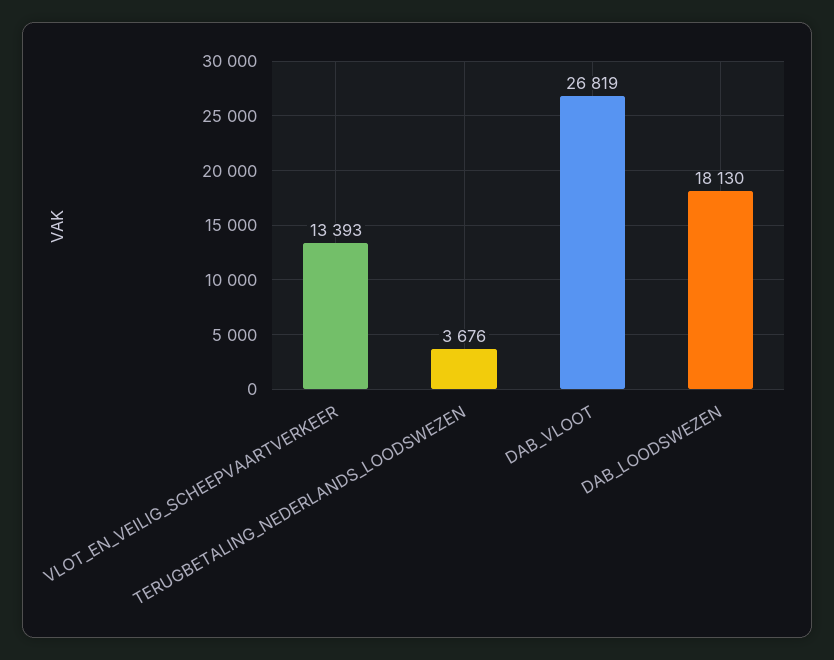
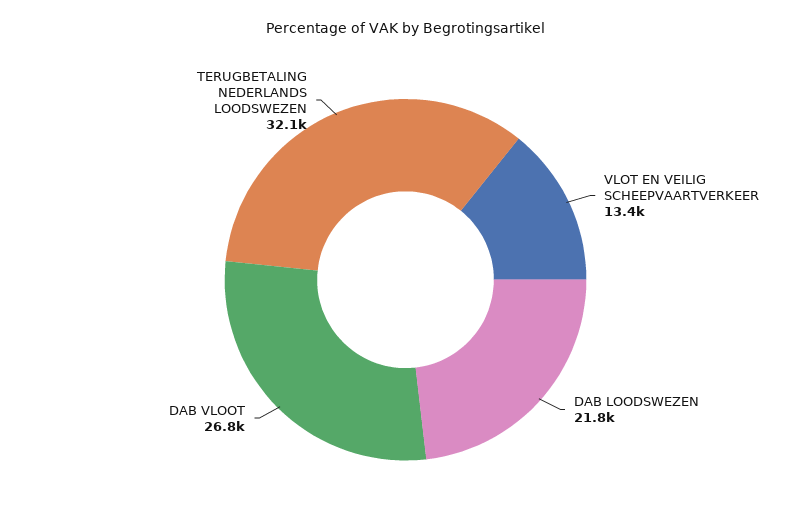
  {
    "VLOT_EN_VEILIG_SCHEEPVAARTVERKEER": 13393,
-   "TERUGBETALING_NEDERLANDS_LOODSWEZEN": 3676,
+   "TERUGBETALING_NEDERLANDS_LOODSWEZEN": 32100,
    "DAB_VLOOT": 26819,
-   "DAB_LOODSWEZEN": 18130
+   "DAB_LOODSWEZEN": 21800
  }

